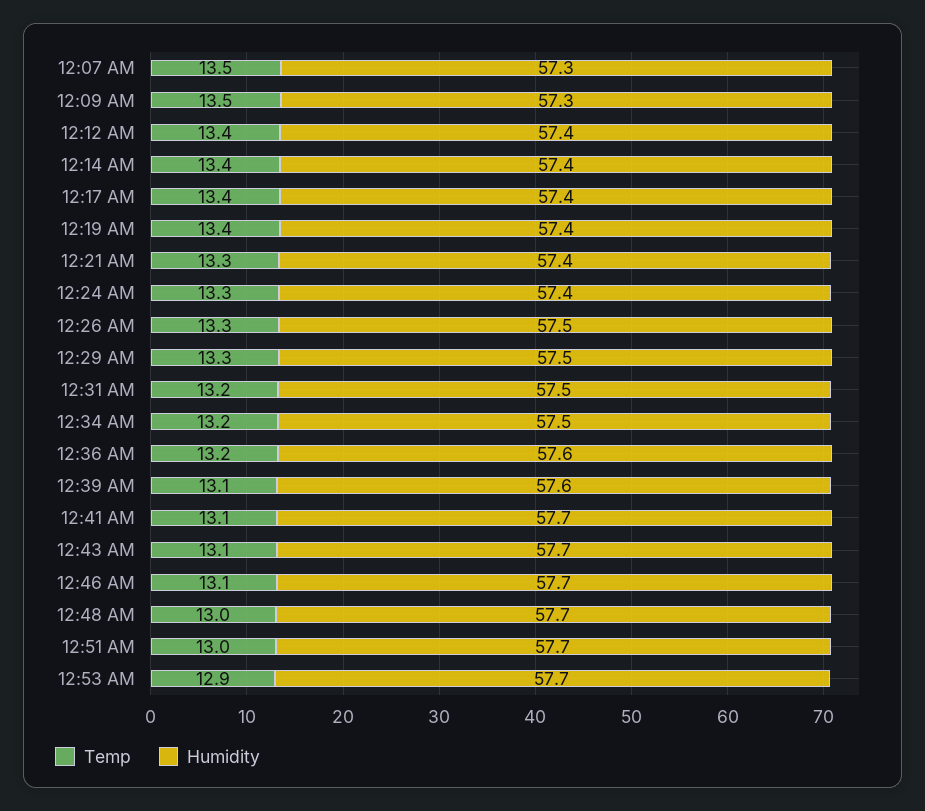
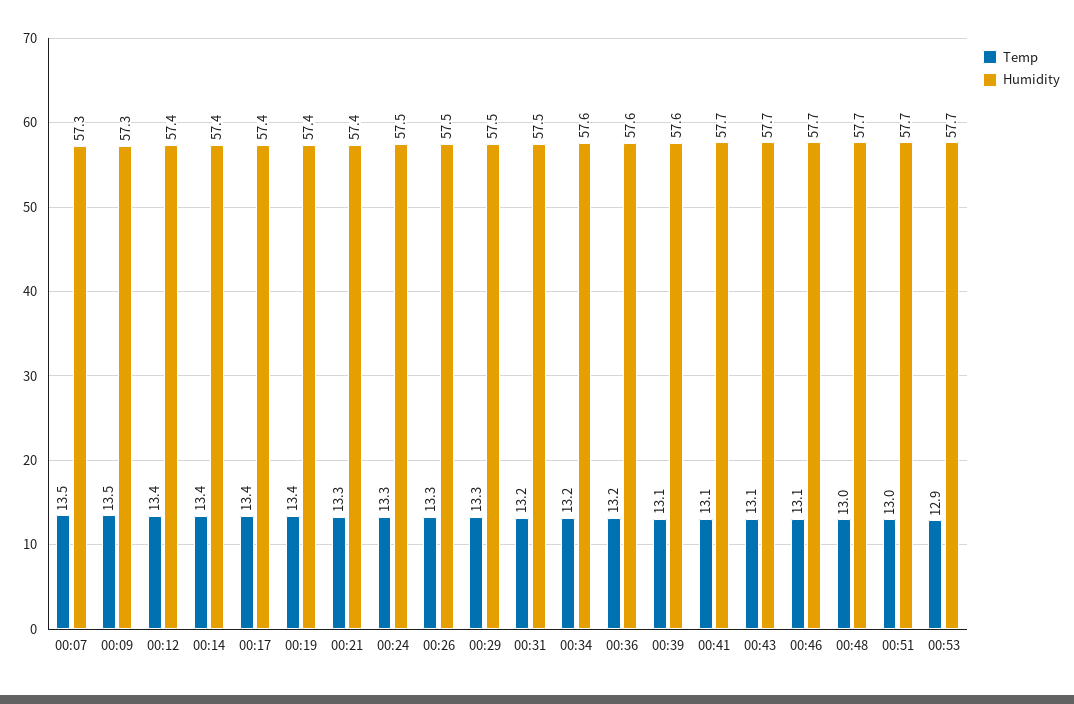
  {
    "Temp": {
      "12:07 AM": 13.5,
      "12:09 AM": 13.5,
      "12:12 AM": 13.4,
      "12:14 AM": 13.4,
      "12:17 AM": 13.4,
      "12:19 AM": 13.4,
      "12:21 AM": 13.3,
      "12:24 AM": 13.3,
      "12:26 AM": 13.3,
      "12:29 AM": 13.3,
      "12:31 AM": 13.2,
      "12:34 AM": 13.2,
      "12:36 AM": 13.2,
      "12:39 AM": 13.1,
      "12:41 AM": 13.1,
      "12:43 AM": 13.1,
      "12:46 AM": 13.1,
      "12:48 AM": 13,
      "12:51 AM": 13,
      "12:53 AM": 12.9
    },
    "Humidity": {
      "12:07 AM": 57.3,
      "12:09 AM": 57.3,
      "12:12 AM": 57.4,
      "12:14 AM": 57.4,
      "12:17 AM": 57.4,
      "12:19 AM": 57.4,
      "12:21 AM": 57.4,
-     "12:24 AM": 57.4,
+     "12:24 AM": 57.5,
      "12:26 AM": 57.5,
      "12:29 AM": 57.5,
      "12:31 AM": 57.5,
-     "12:34 AM": 57.5,
+     "12:34 AM": 57.6,
      "12:36 AM": 57.6,
      "12:39 AM": 57.6,
      "12:41 AM": 57.7,
      "12:43 AM": 57.7,
      "12:46 AM": 57.7,
      "12:48 AM": 57.7,
      "12:51 AM": 57.7,
      "12:53 AM": 57.7
    }
  }

